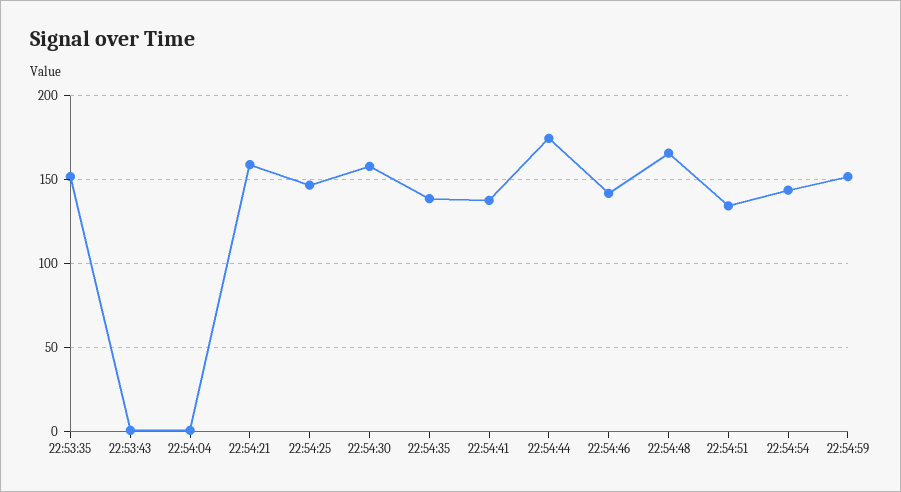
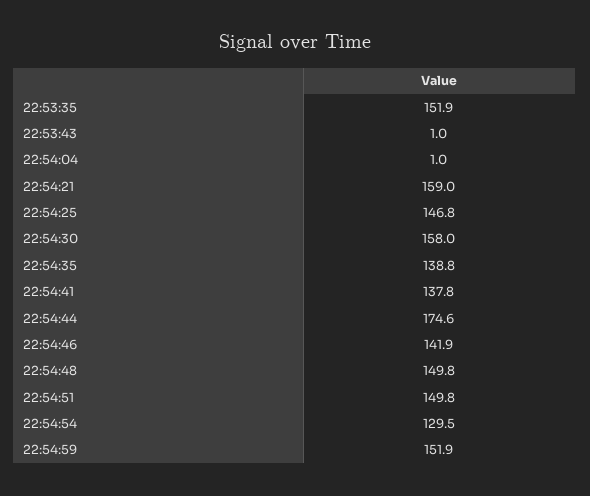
  {
    "22:53:35": 151.9,
    "22:53:43": 1,
    "22:54:04": 1,
    "22:54:21": 159,
    "22:54:25": 146.8,
    "22:54:30": 158,
    "22:54:35": 138.8,
    "22:54:41": 137.8,
    "22:54:44": 174.6,
    "22:54:46": 141.9,
-   "22:54:48": 165,
+   "22:54:48": 149.8,
-   "22:54:51": 135,
+   "22:54:51": 149.8,
-   "22:54:54": 145,
+   "22:54:54": 129.5,
    "22:54:59": 151.9
  }

